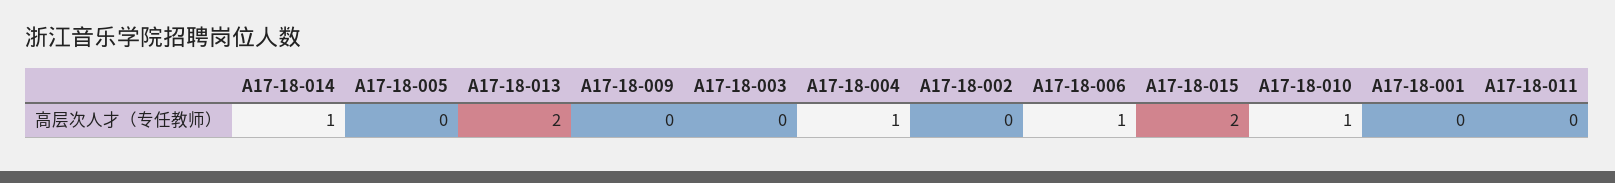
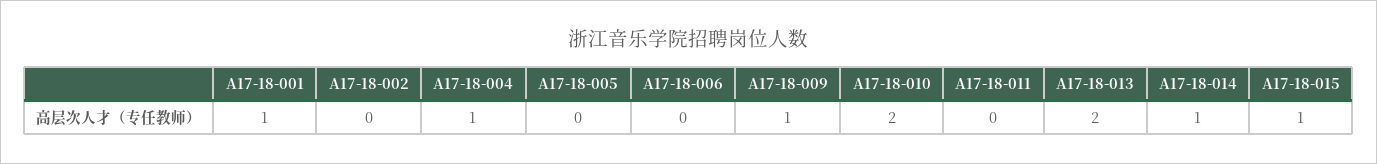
  {
    "A17-18-014": 1,
    "A17-18-005": 0,
    "A17-18-013": 2,
-   "A17-18-009": 0,
+   "A17-18-009": 1,
-   "A17-18-003": 0,
    "A17-18-004": 1,
    "A17-18-002": 0,
-   "A17-18-006": 1,
+   "A17-18-006": 0,
-   "A17-18-015": 2,
+   "A17-18-015": 1,
-   "A17-18-010": 1,
+   "A17-18-010": 2,
-   "A17-18-001": 0,
+   "A17-18-001": 1,
    "A17-18-011": 0
  }

